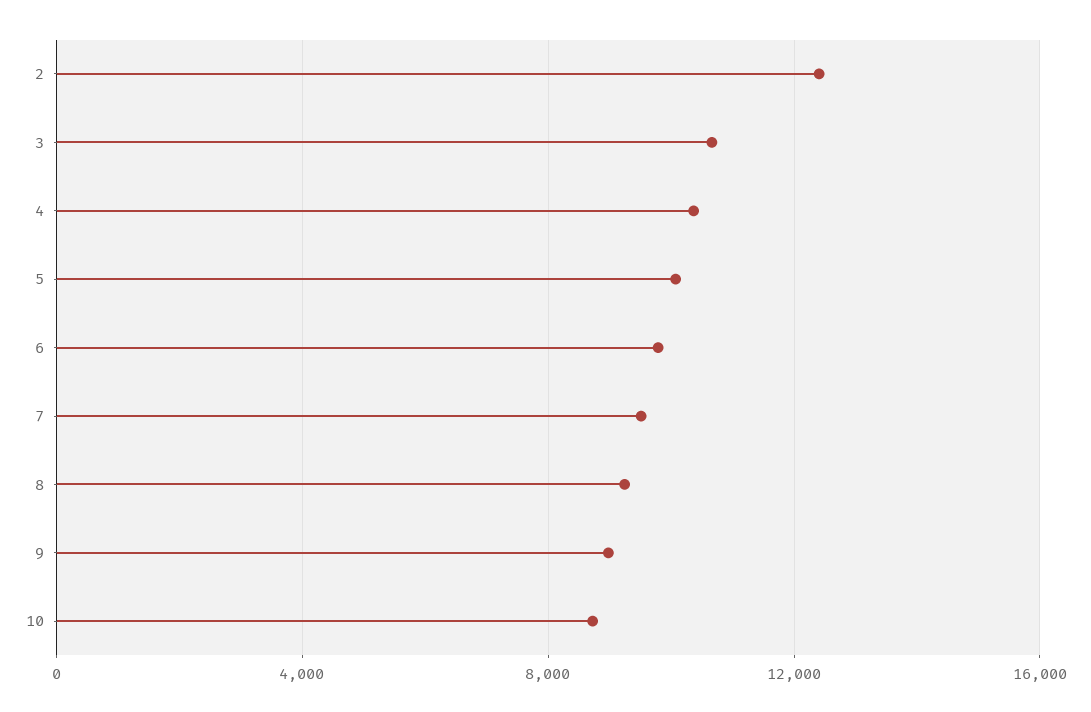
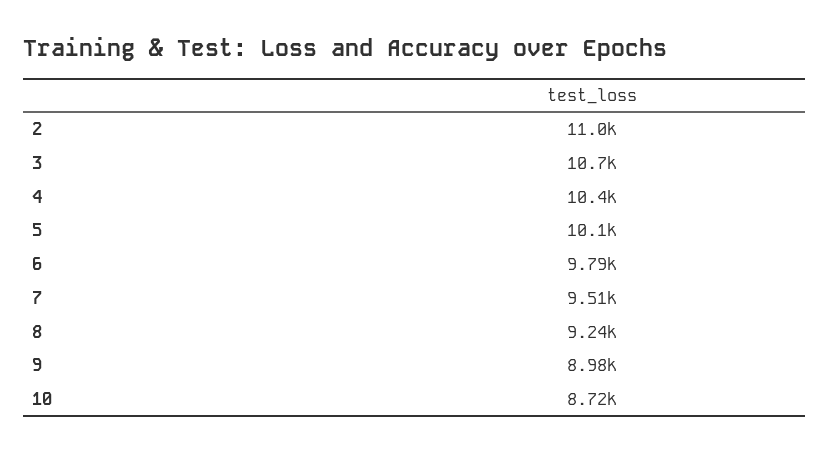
  {
-   "2": 12500,
+   "2": 11000,
    "3": 10700,
    "4": 10400,
    "5": 10100,
    "6": 9790,
    "7": 9510,
    "8": 9240,
    "9": 8980,
    "10": 8720
  }

